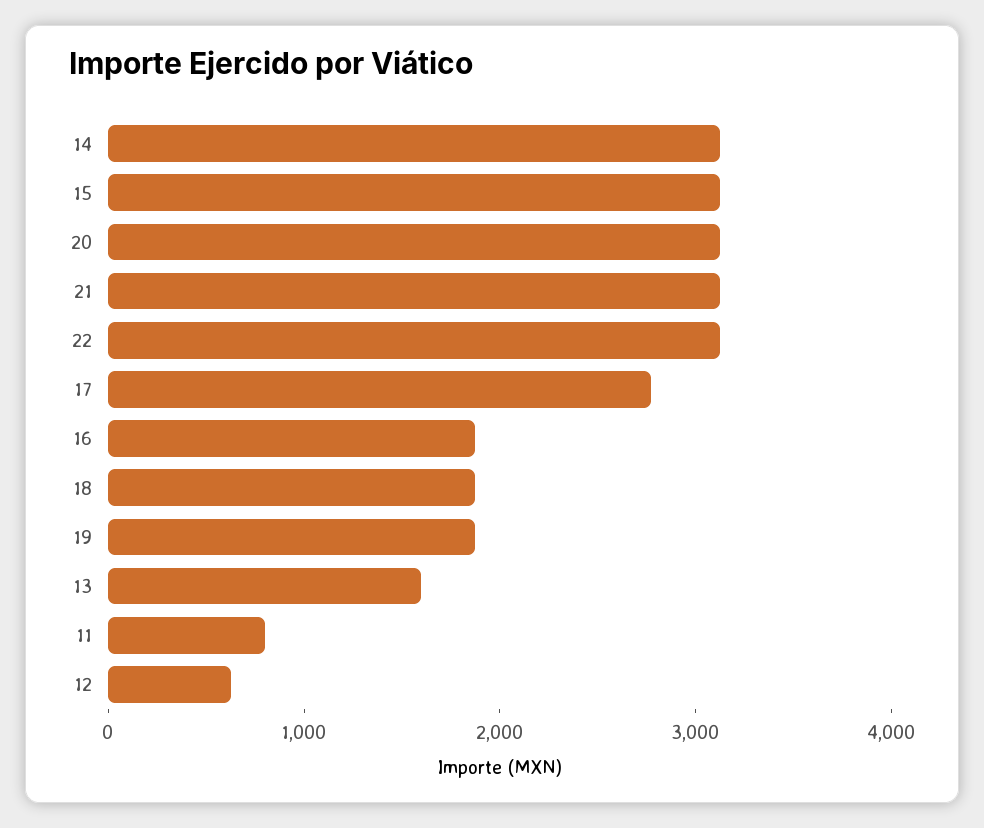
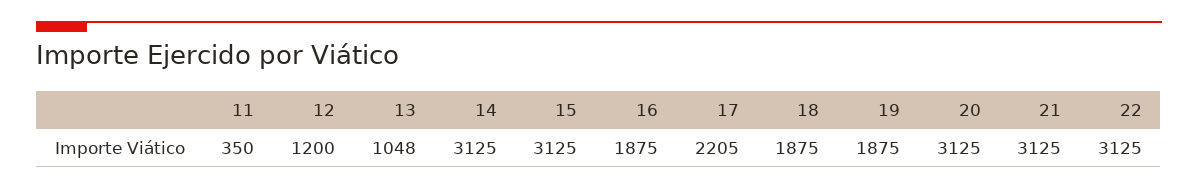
  {
    "14": 3125,
    "15": 3125,
    "20": 3125,
    "21": 3125,
    "22": 3125,
-   "17": 2800,
+   "17": 2205,
    "16": 1875,
    "18": 1875,
    "19": 1875,
-   "13": 1600,
+   "13": 1048,
-   "11": 800,
+   "11": 350,
-   "12": 600
+   "12": 1200
  }

